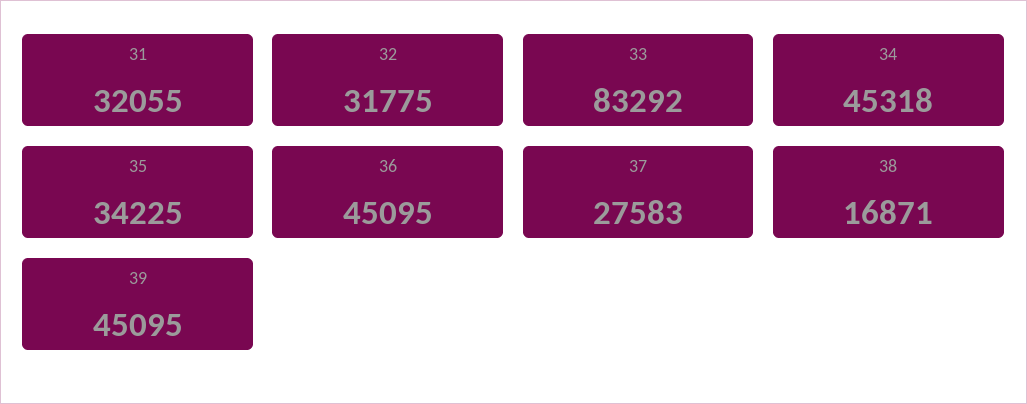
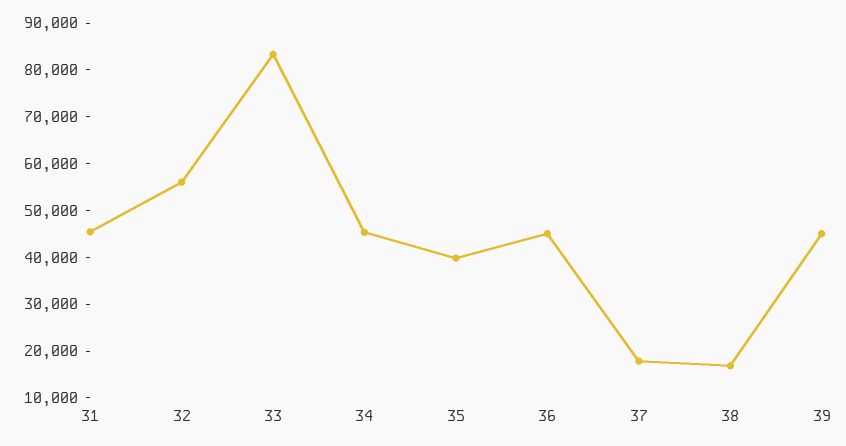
  {
-   "31": 32055,
+   "31": 46000,
-   "32": 31775,
+   "32": 56000,
    "33": 83292,
    "34": 45318,
-   "35": 34225,
+   "35": 40000,
    "36": 45095,
-   "37": 27583,
+   "37": 18000,
    "38": 16871,
    "39": 45095
  }

